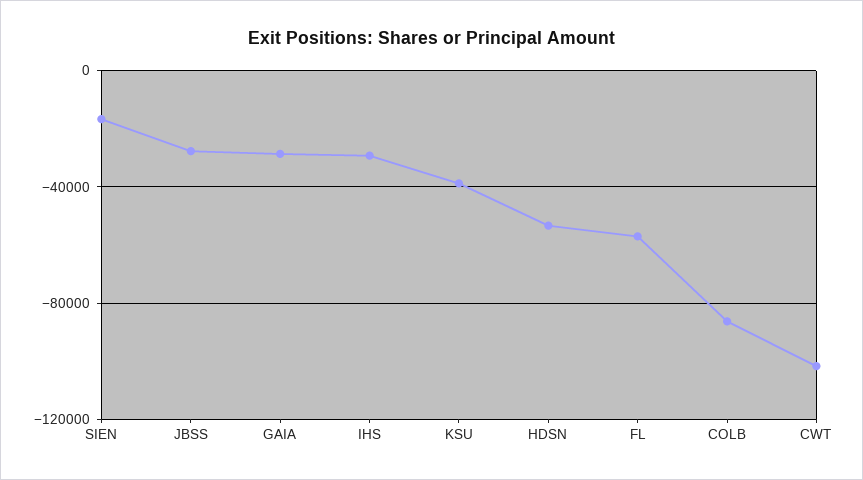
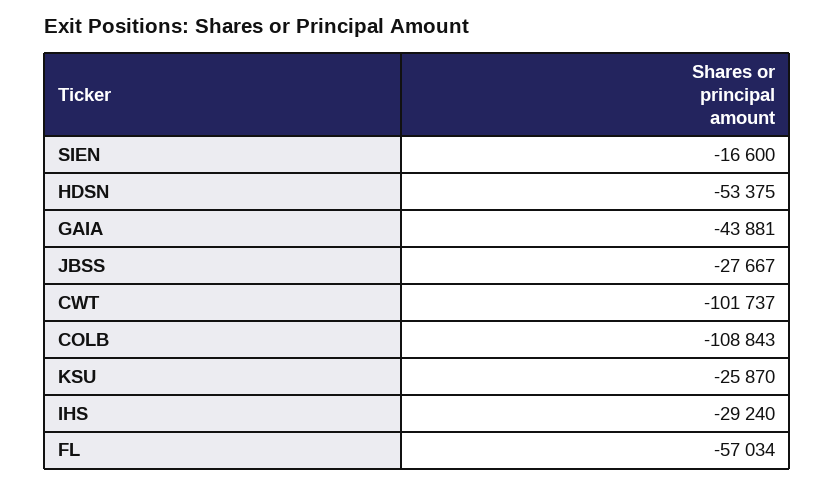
  {
    "SIEN": -16600,
    "JBSS": -27667,
-   "GAIA": -30000,
+   "GAIA": -43881,
    "IHS": -29240,
-   "KSU": -40000,
+   "KSU": -25870,
    "HDSN": -53375,
    "FL": -57034,
-   "COLB": -85000,
+   "COLB": -108843,
    "CWT": -101737
  }

